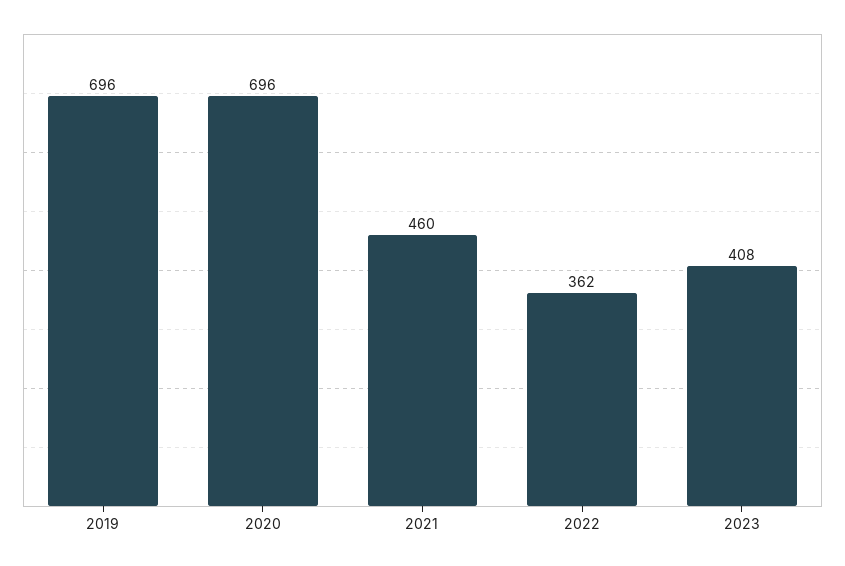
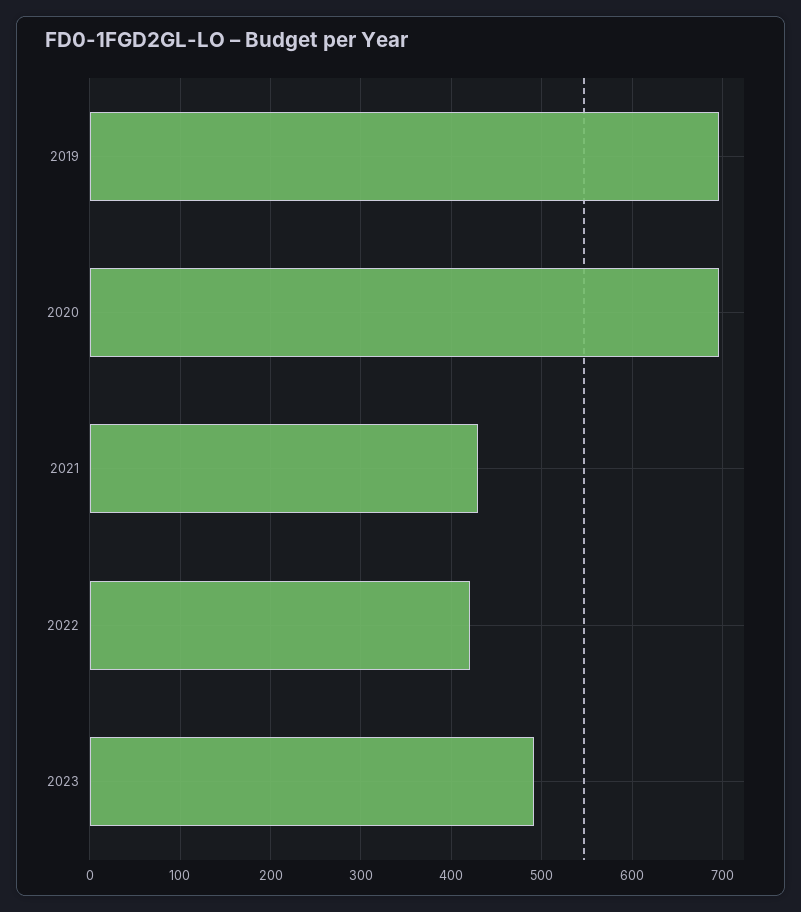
  {
    "2019": 696,
    "2020": 696,
-   "2021": 460,
+   "2021": 430,
-   "2022": 362,
+   "2022": 420,
-   "2023": 408
+   "2023": 490
  }

